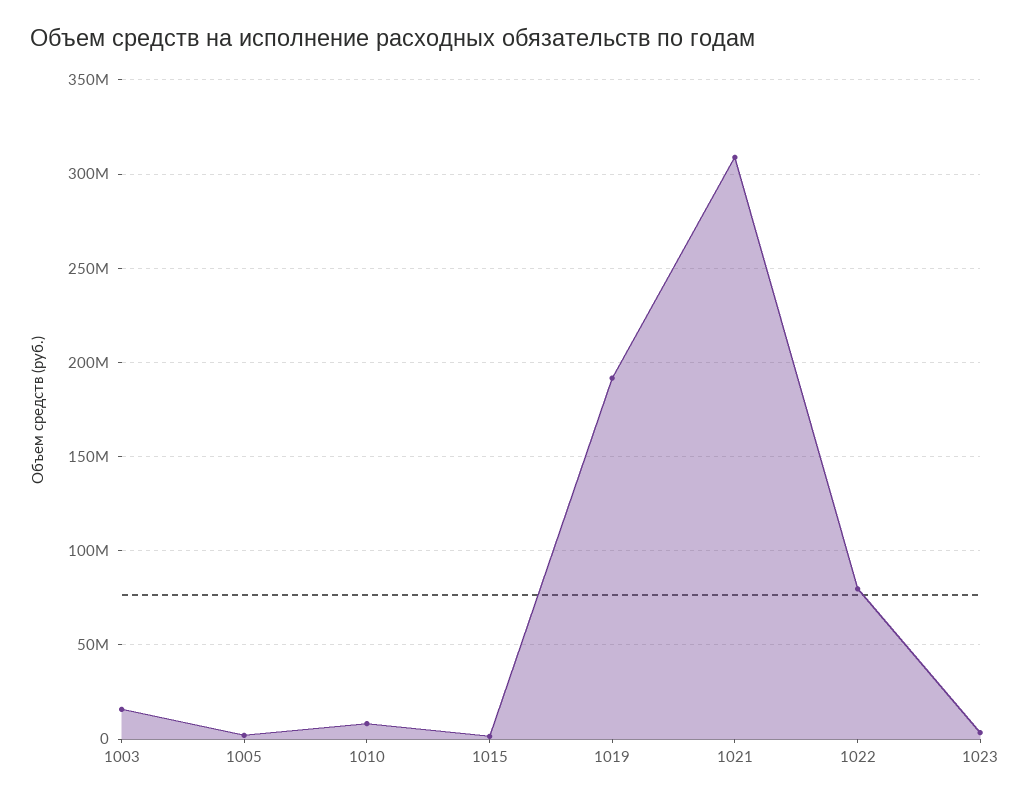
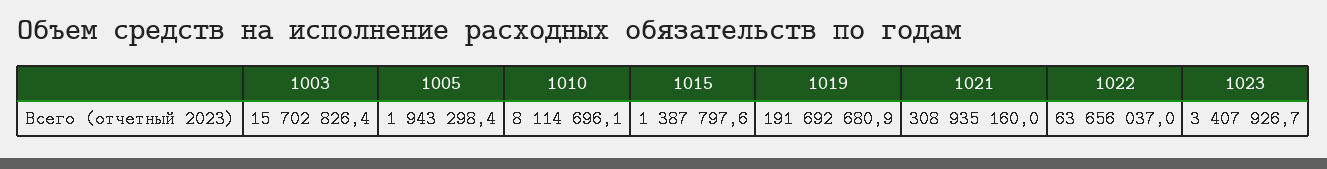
  {
    "1003": 15702826.4,
    "1005": 1943298.4,
    "1010": 8114696.1,
    "1015": 1387797.6,
    "1019": 191692680.9,
    "1021": 308935160,
-   "1022": 80000000,
+   "1022": 63656037,
    "1023": 3407926.7
  }

